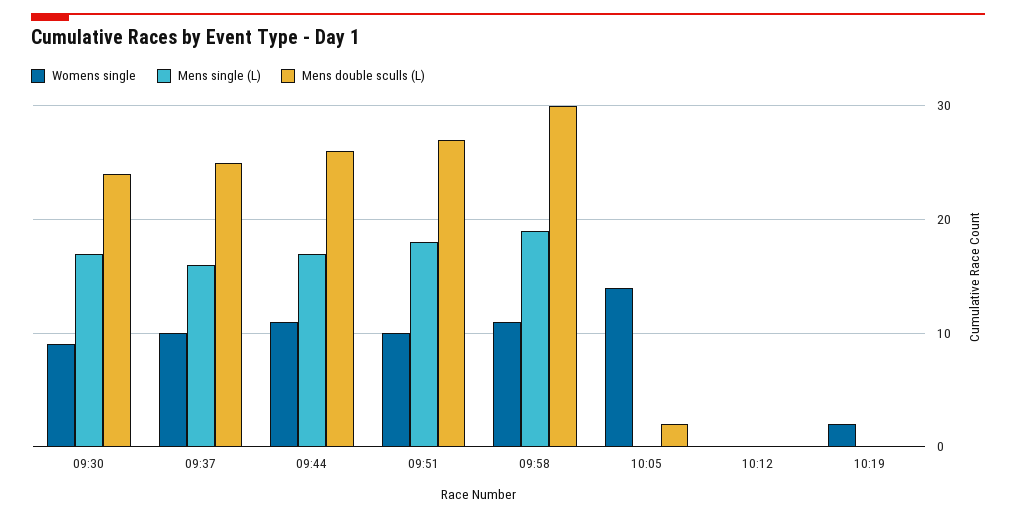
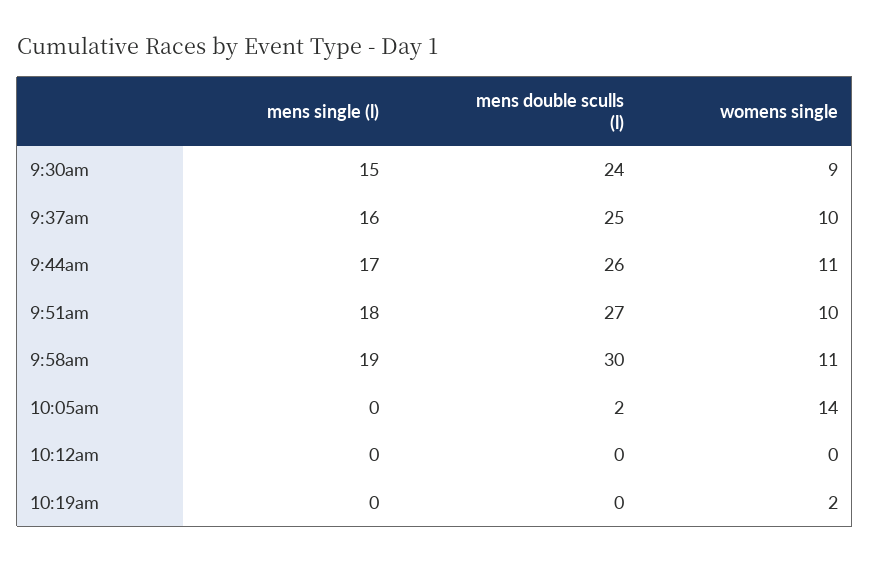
  {
    "Womens single": {
      "09:30": 9,
      "09:37": 10,
      "09:44": 11,
      "09:51": 10,
      "09:58": 11,
      "10:05": 14,
      "10:12": 0,
      "10:19": 2
    },
    "Mens single (L)": {
-     "09:30": 17,
+     "09:30": 15,
      "09:37": 16,
      "09:44": 17,
      "09:51": 18,
      "09:58": 19,
      "10:05": 0,
      "10:12": 0,
      "10:19": 0
    },
    "Mens double sculls (L)": {
      "09:30": 24,
      "09:37": 25,
      "09:44": 26,
      "09:51": 27,
      "09:58": 30,
      "10:05": 2,
      "10:12": 0,
      "10:19": 0
    }
  }

